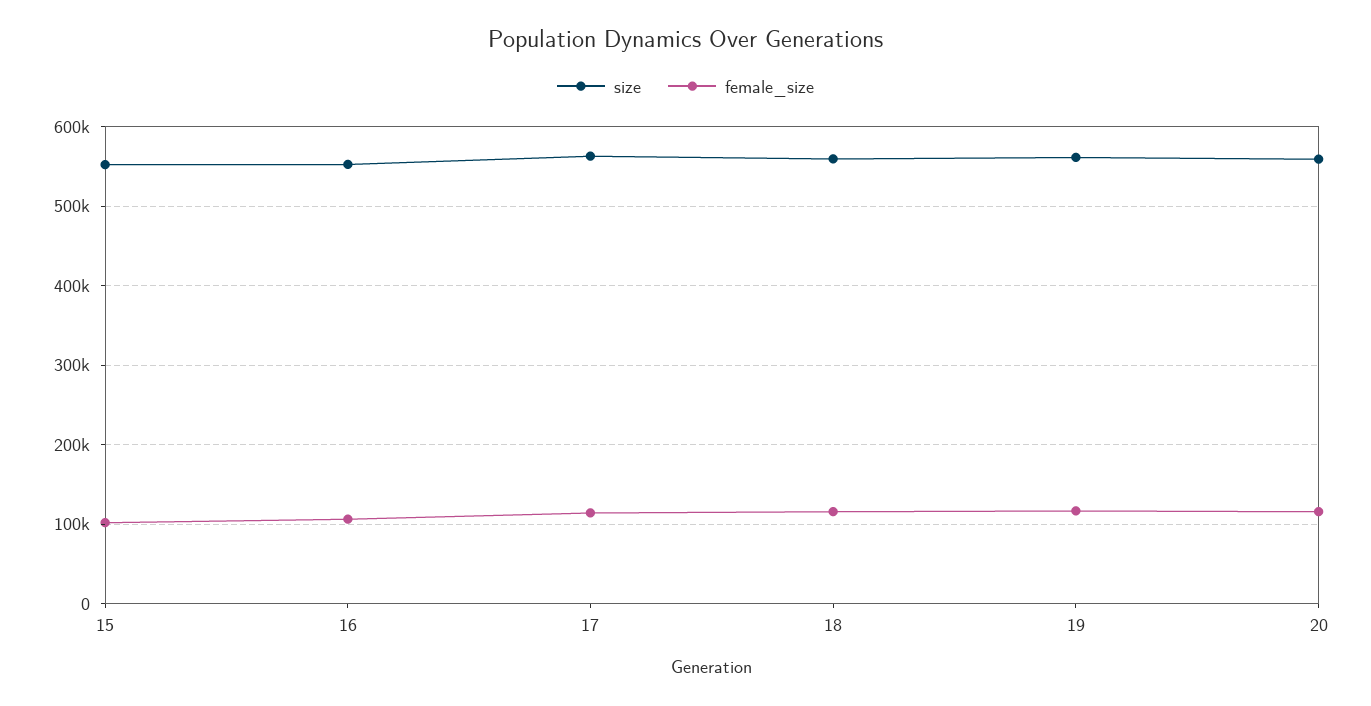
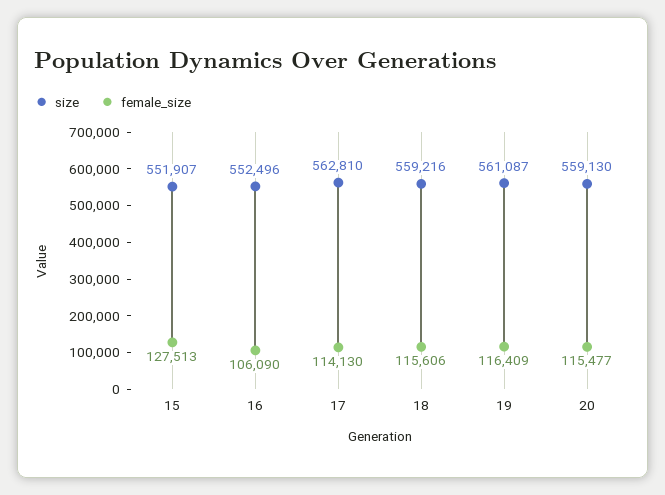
  {
    "size": {
      "15": 551907,
      "16": 552496,
      "17": 562810,
      "18": 559216,
      "19": 561087,
      "20": 559130
    },
    "female_size": {
-     "15": 100000,
+     "15": 127513,
      "16": 106090,
      "17": 114130,
      "18": 115606,
      "19": 116409,
      "20": 115477
    }
  }

